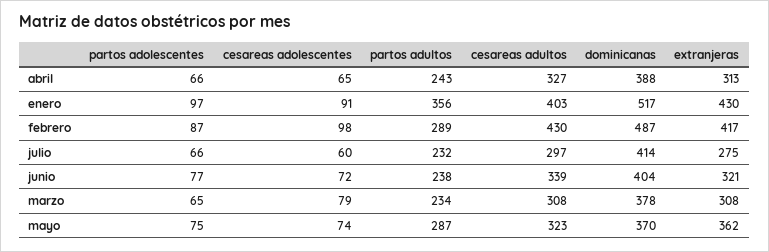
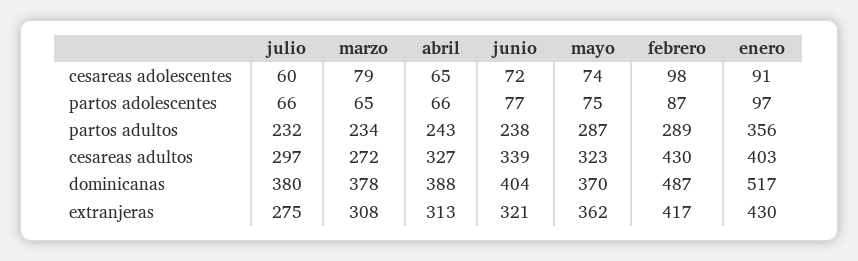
  {
    "partos adolescentes": {
      "abril": 66,
      "enero": 97,
      "febrero": 87,
      "julio": 66,
      "junio": 77,
      "marzo": 65,
      "mayo": 75
    },
    "cesareas adolescentes": {
      "abril": 65,
      "enero": 91,
      "febrero": 98,
      "julio": 60,
      "junio": 72,
      "marzo": 79,
      "mayo": 74
    },
    "partos adultos": {
      "abril": 243,
      "enero": 356,
      "febrero": 289,
      "julio": 232,
      "junio": 238,
      "marzo": 234,
      "mayo": 287
    },
    "cesareas adultos": {
      "abril": 327,
      "enero": 403,
      "febrero": 430,
      "julio": 297,
      "junio": 339,
-     "marzo": 308,
+     "marzo": 272,
      "mayo": 323
    },
    "dominicanas": {
      "abril": 388,
      "enero": 517,
      "febrero": 487,
-     "julio": 414,
+     "julio": 380,
      "junio": 404,
      "marzo": 378,
      "mayo": 370
    },
    "extranjeras": {
      "abril": 313,
      "enero": 430,
      "febrero": 417,
      "julio": 275,
      "junio": 321,
      "marzo": 308,
      "mayo": 362
    }
  }

